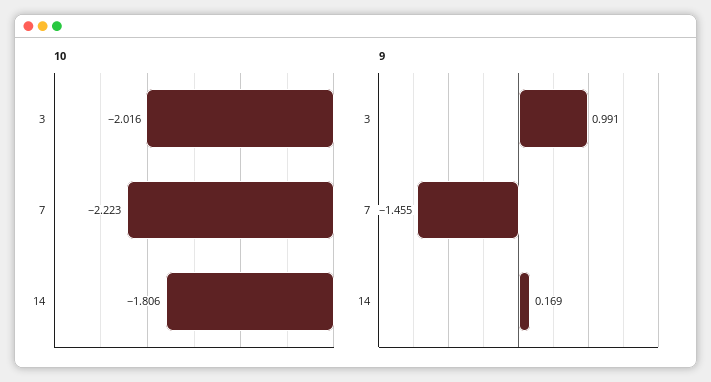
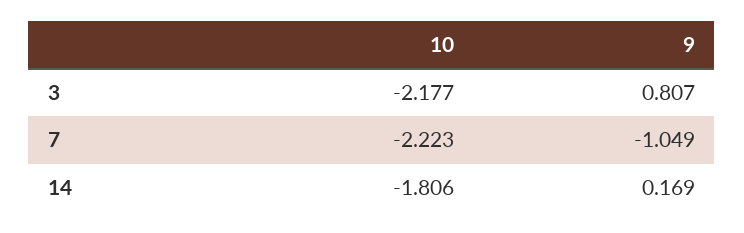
  {
    "10": {
-     "3": -2.016,
+     "3": -2.177,
      "7": -2.223,
      "14": -1.806
    },
    "9": {
-     "3": 0.991,
+     "3": 0.807,
-     "7": -1.455,
+     "7": -1.049,
      "14": 0.169
    }
  }

